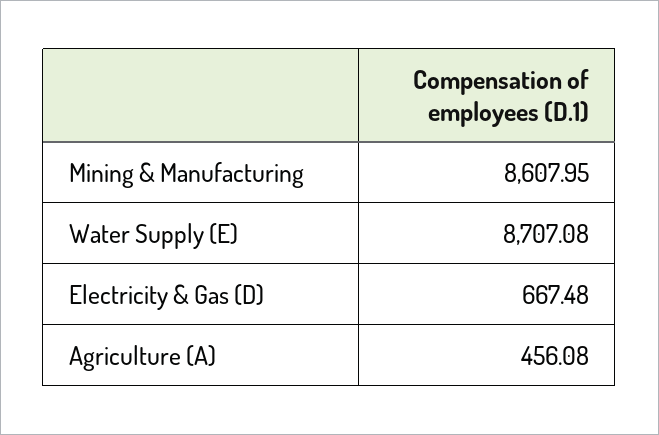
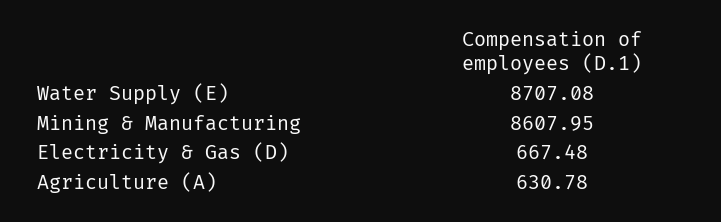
  {
    "Mining & Manufacturing": 8607.95,
    "Water Supply (E)": 8707.08,
    "Electricity & Gas (D)": 667.48,
-   "Agriculture (A)": 456.08
+   "Agriculture (A)": 630.78
  }

